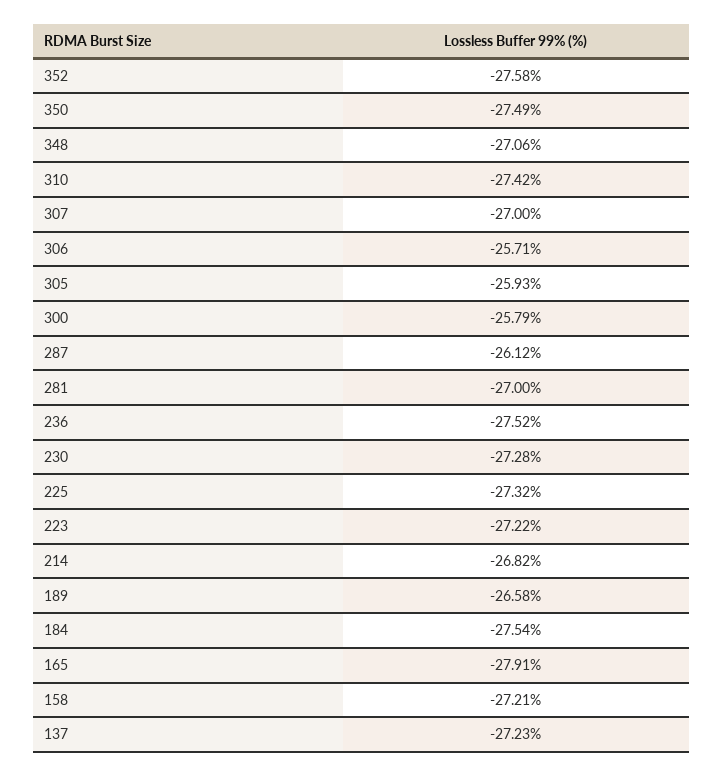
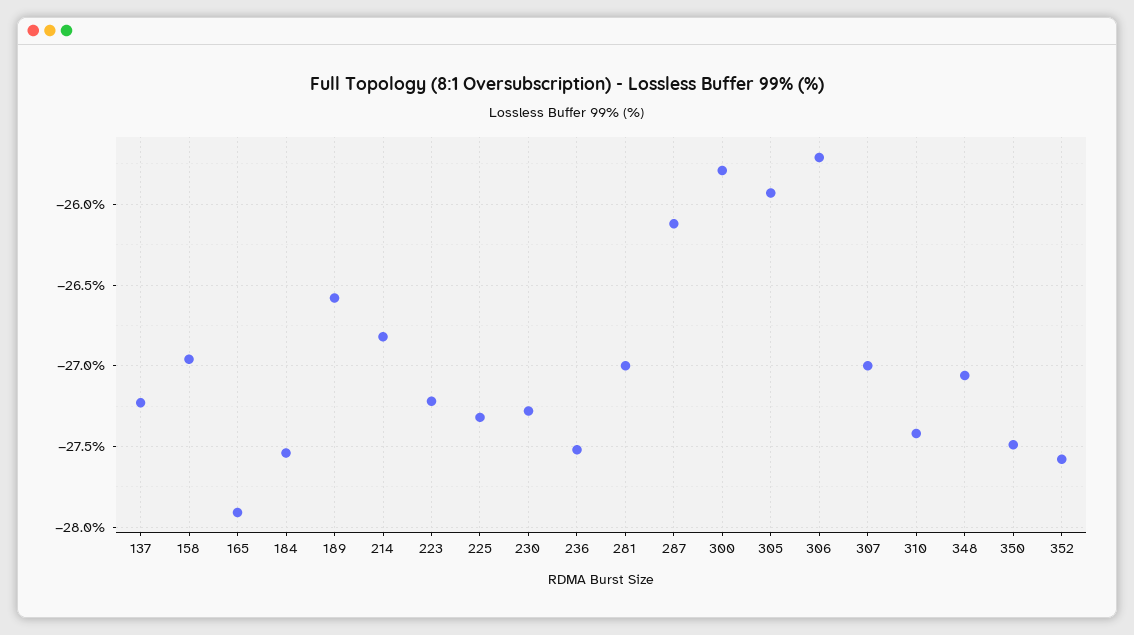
  {
    "352": -27.58,
    "350": -27.49,
    "348": -27.06,
    "310": -27.42,
    "307": -27,
    "306": -25.71,
    "305": -25.93,
    "300": -25.79,
    "287": -26.12,
    "281": -27,
    "236": -27.52,
    "230": -27.28,
    "225": -27.32,
    "223": -27.22,
    "214": -26.82,
    "189": -26.58,
    "184": -27.54,
    "165": -27.91,
-   "158": -27.21,
+   "158": -26.95,
    "137": -27.23
  }

